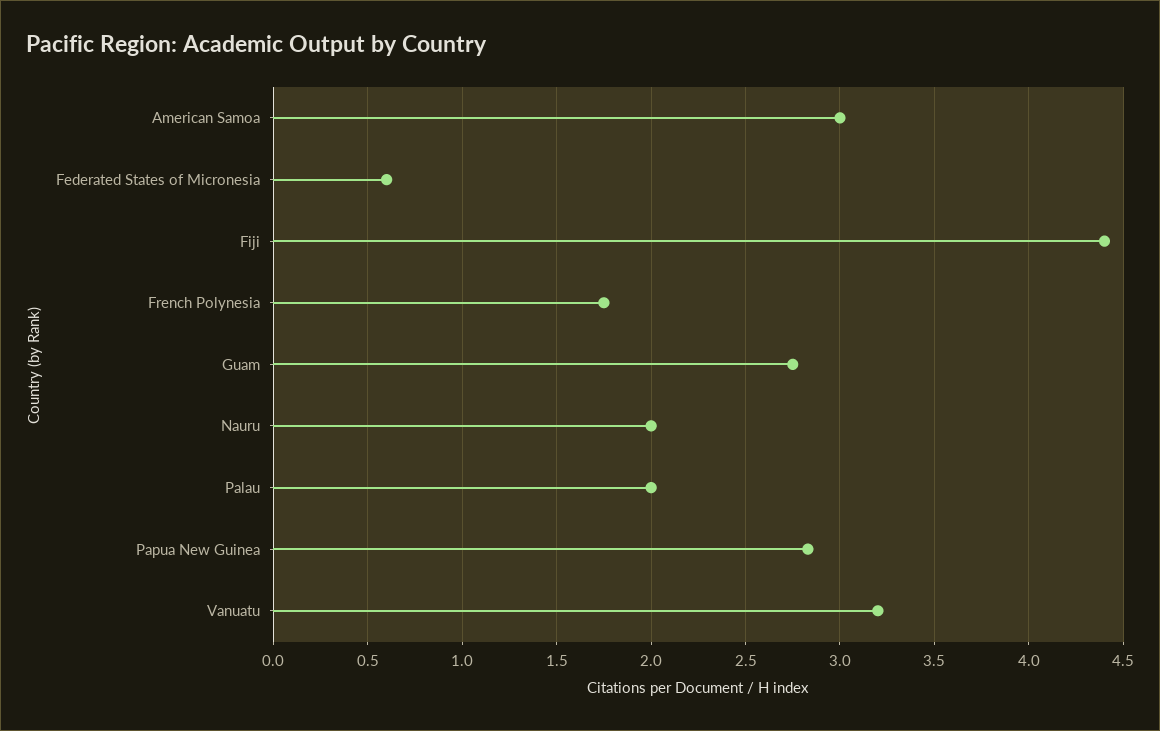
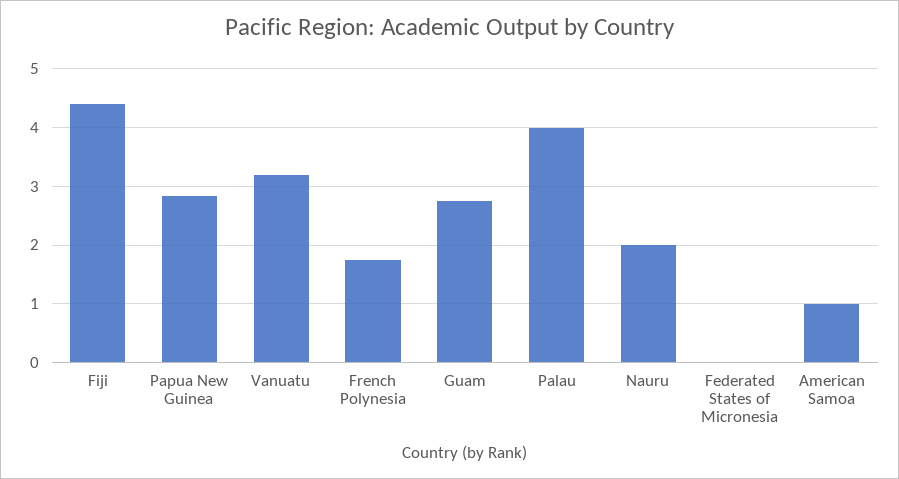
  {
-   "American Samoa": 3,
+   "American Samoa": 1,
-   "Federated States of Micronesia": 0.6,
+   "Federated States of Micronesia": 0,
    "Fiji": 4.4,
    "French Polynesia": 1.75,
    "Guam": 2.75,
    "Nauru": 2,
-   "Palau": 2,
+   "Palau": 4,
    "Papua New Guinea": 2.85,
    "Vanuatu": 3.2
  }

